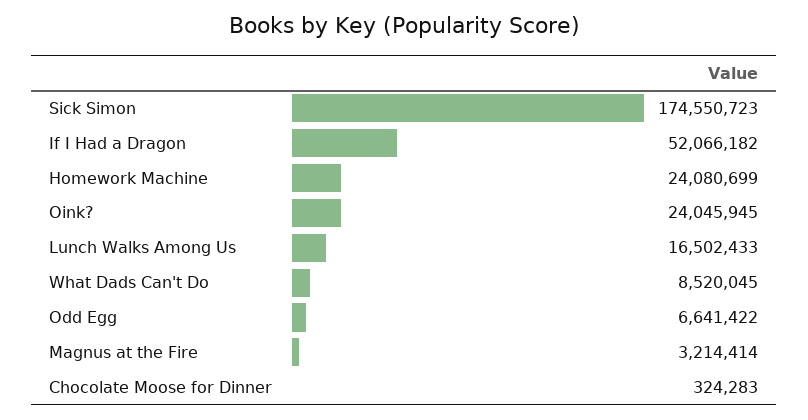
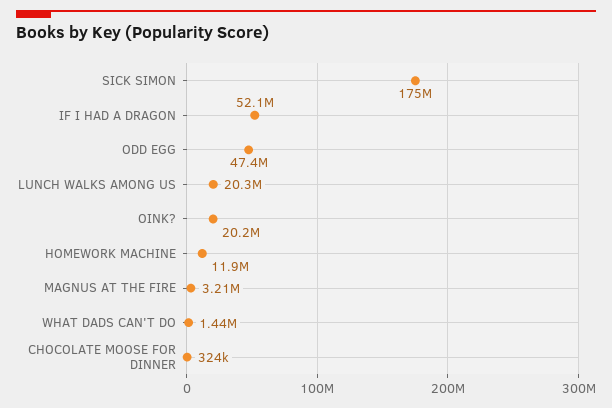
  {
    "Sick Simon": 174550723,
    "If I Had a Dragon": 52066182,
-   "Homework Machine": 24080699,
+   "Homework Machine": 11900000,
-   "Oink?": 24045945,
+   "Oink?": 20200000,
-   "Lunch Walks Among Us": 16502433,
+   "Lunch Walks Among Us": 20300000,
-   "What Dads Can't Do": 8520045,
+   "What Dads Can't Do": 1440000,
-   "Odd Egg": 6641422,
+   "Odd Egg": 47400000,
    "Magnus at the Fire": 3214414,
    "Chocolate Moose for Dinner": 324283
  }

